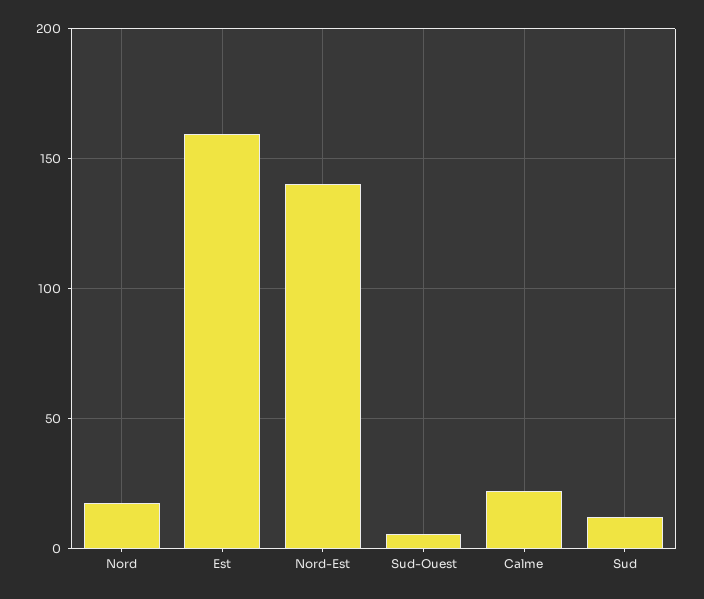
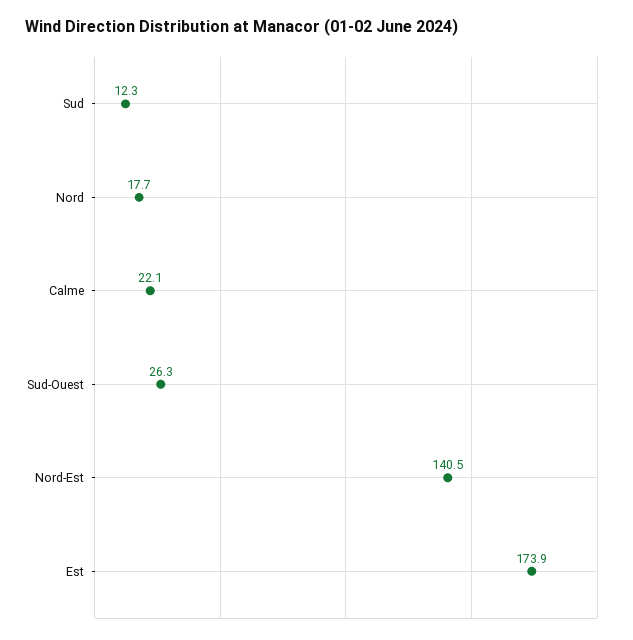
  {
    "Nord": 17.7,
-   "Est": 160,
+   "Est": 173.9,
    "Nord-Est": 140.5,
-   "Sud-Ouest": 5,
+   "Sud-Ouest": 26.3,
    "Calme": 22.1,
    "Sud": 12.3
  }

